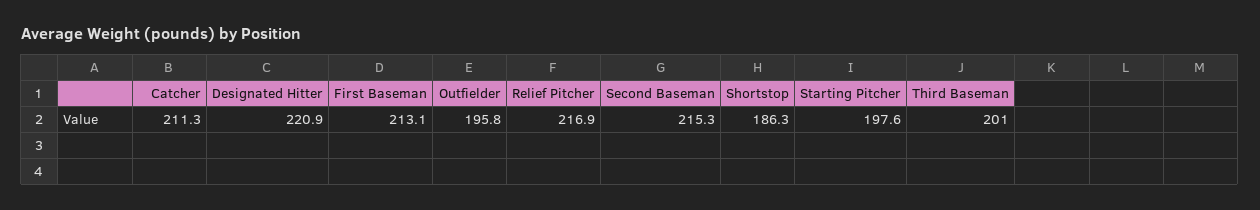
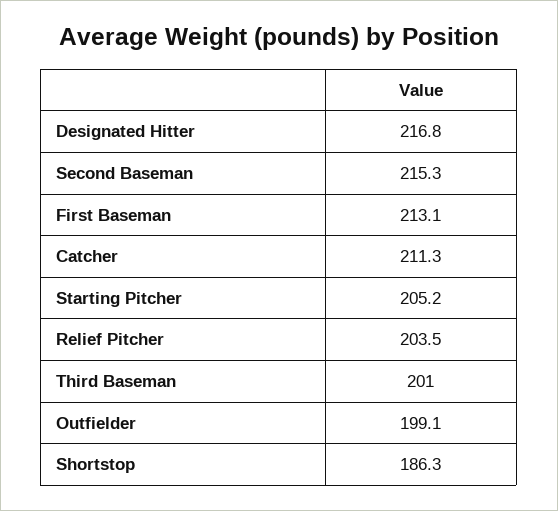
  {
    "Catcher": 211.3,
-   "Designated Hitter": 220.9,
+   "Designated Hitter": 216.8,
    "First Baseman": 213.1,
-   "Outfielder": 195.8,
+   "Outfielder": 199.1,
-   "Relief Pitcher": 216.9,
+   "Relief Pitcher": 203.5,
    "Second Baseman": 215.3,
    "Shortstop": 186.3,
-   "Starting Pitcher": 197.6,
+   "Starting Pitcher": 205.2,
    "Third Baseman": 201
  }

